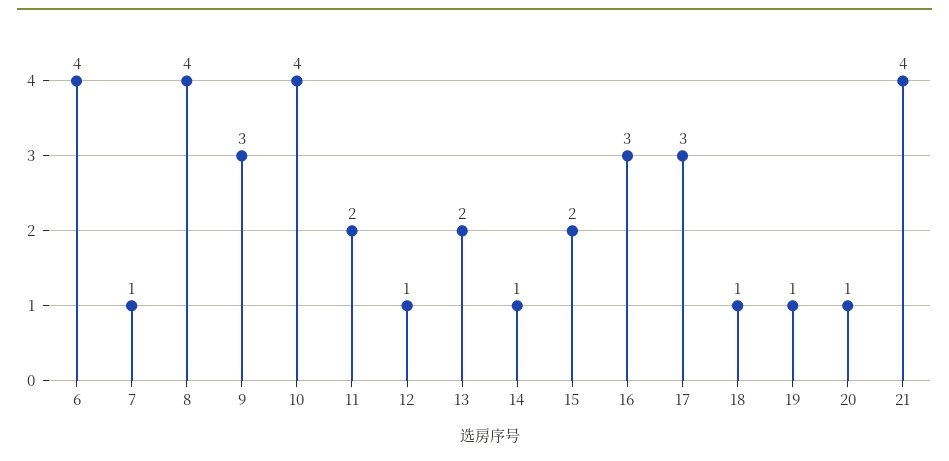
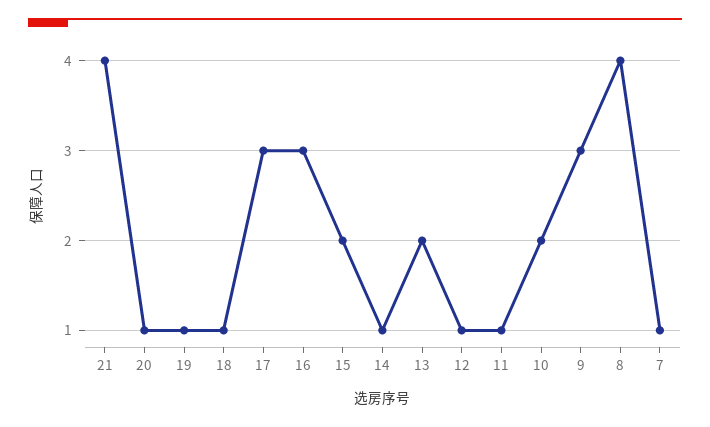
  {
-   "6": 4,
    "7": 1,
    "8": 4,
    "9": 3,
-   "10": 4,
+   "10": 2,
-   "11": 2,
+   "11": 1,
    "12": 1,
    "13": 2,
    "14": 1,
    "15": 2,
    "16": 3,
    "17": 3,
    "18": 1,
    "19": 1,
    "20": 1,
    "21": 4
  }

